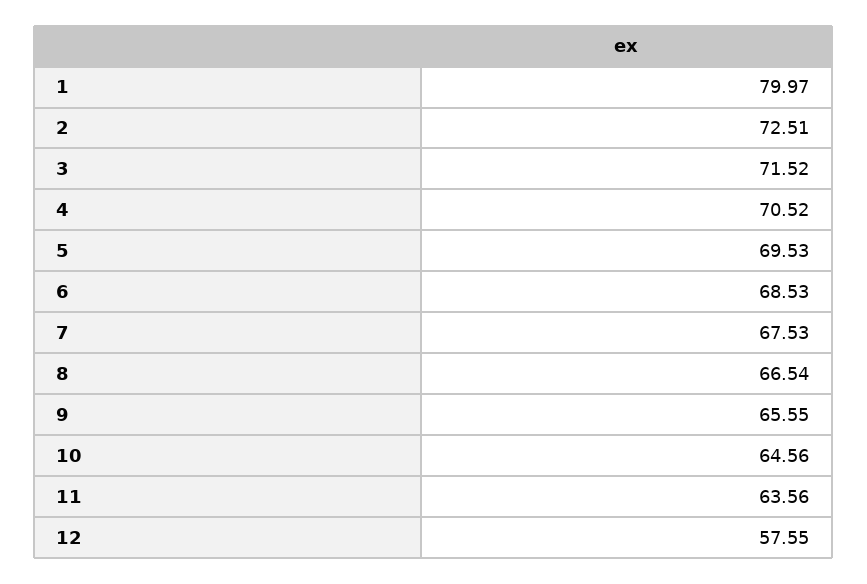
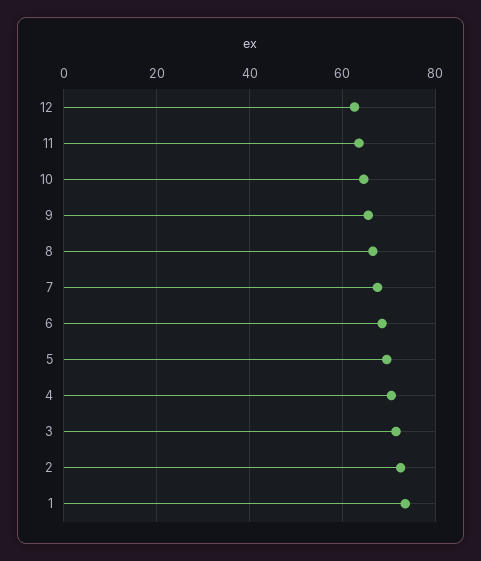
  {
-   "1": 79.97,
+   "1": 74,
    "2": 72.51,
    "3": 71.52,
    "4": 70.52,
    "5": 69.53,
    "6": 68.53,
    "7": 67.53,
    "8": 66.54,
    "9": 65.55,
    "10": 64.56,
    "11": 63.56,
-   "12": 57.55
+   "12": 62
  }

